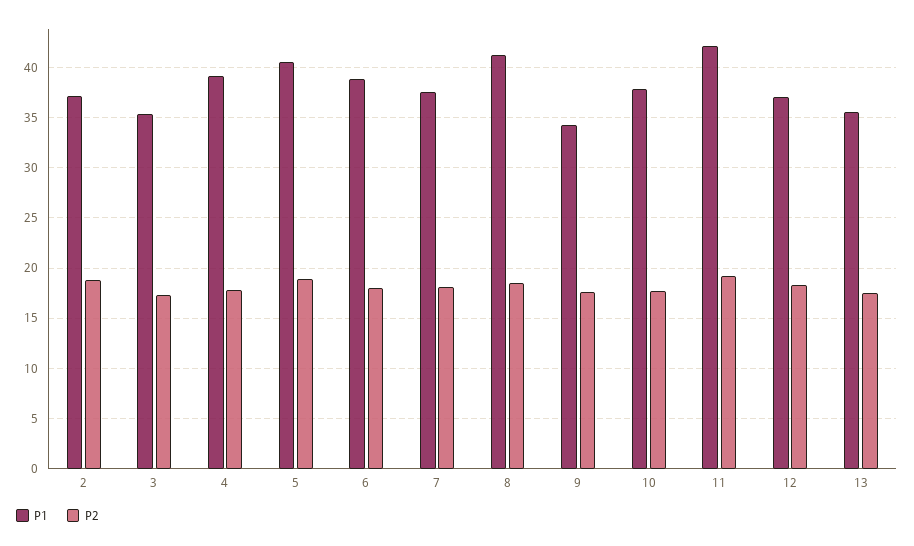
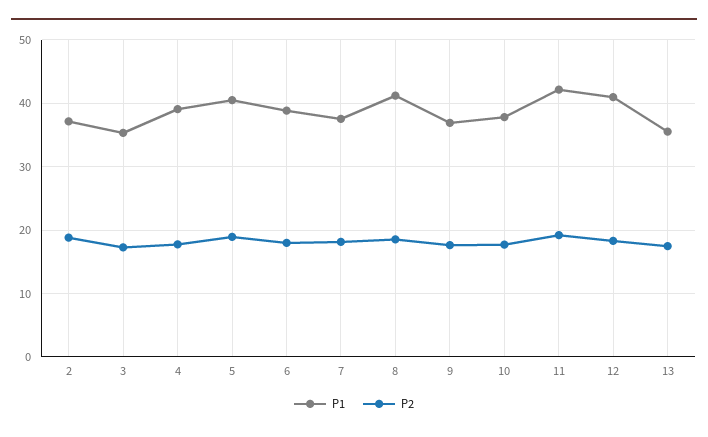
  {
    "P1": {
      "2": 37,
      "3": 35,
      "4": 39,
      "5": 41,
      "6": 39,
      "7": 38,
      "8": 41,
-     "9": 34,
+     "9": 37,
      "10": 38,
      "11": 42,
-     "12": 37,
+     "12": 41,
      "13": 36
    },
    "P2": {
      "2": 19,
      "3": 17,
      "4": 18,
      "5": 19,
      "6": 18,
      "7": 18,
      "8": 19,
      "9": 18,
      "10": 18,
      "11": 19,
      "12": 18,
      "13": 17
    }
  }

